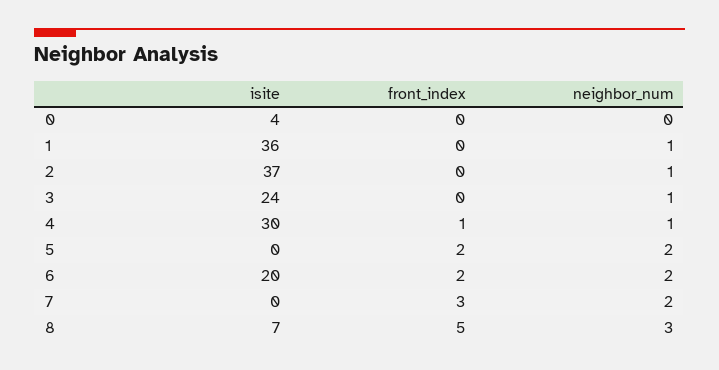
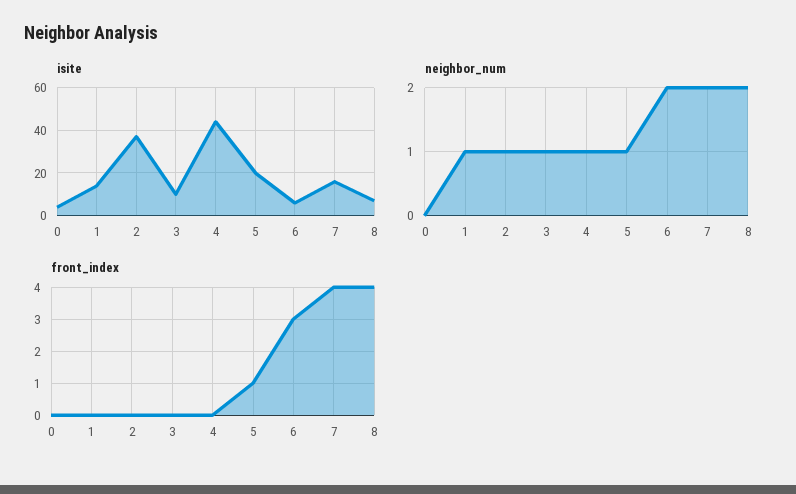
  {
    "isite": {
      "0": 4,
-     "1": 36,
+     "1": 15,
      "2": 37,
-     "3": 24,
+     "3": 10,
-     "4": 30,
+     "4": 45,
-     "5": 0,
+     "5": 20,
-     "6": 20,
+     "6": 5,
-     "7": 0,
+     "7": 15,
      "8": 7
    },
    "front_index": {
      "0": 0,
      "1": 0,
      "2": 0,
      "3": 0,
-     "4": 1,
+     "4": 0,
-     "5": 2,
+     "5": 1,
-     "6": 2,
+     "6": 3,
-     "7": 3,
+     "7": 4,
-     "8": 5
+     "8": 4
    },
    "neighbor_num": {
      "0": 0,
      "1": 1,
      "2": 1,
      "3": 1,
      "4": 1,
-     "5": 2,
+     "5": 1,
      "6": 2,
      "7": 2,
-     "8": 3
+     "8": 2
    }
  }

